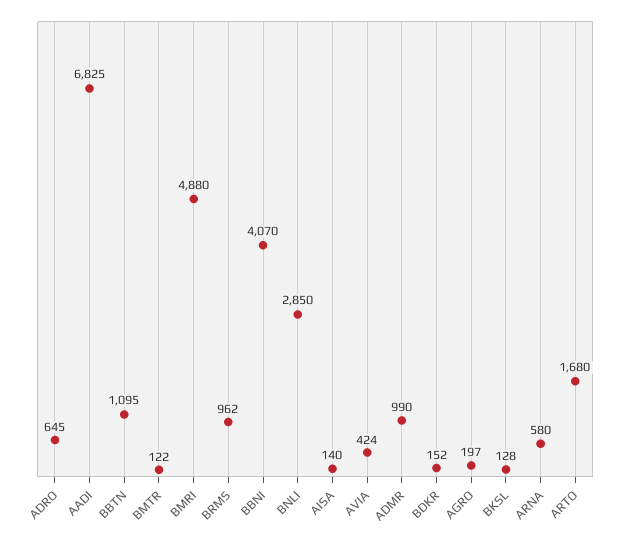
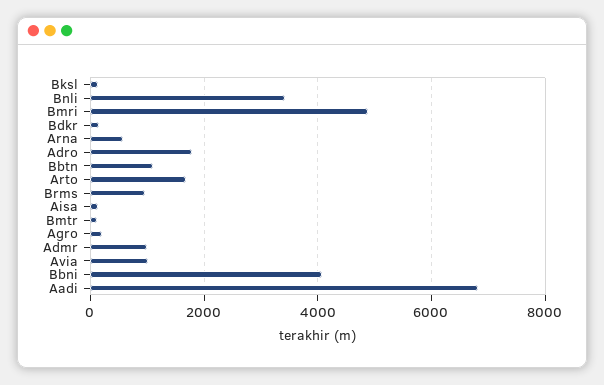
  {
-   "ADRO": 645,
+   "ADRO": 1800,
    "AADI": 6825,
    "BBTN": 1095,
    "BMTR": 122,
    "BMRI": 4880,
    "BRMS": 962,
    "BBNI": 4070,
-   "BNLI": 2850,
+   "BNLI": 3400,
    "AISA": 140,
-   "AVIA": 424,
+   "AVIA": 1000,
    "ADMR": 990,
    "BDKR": 152,
    "AGRO": 197,
    "BKSL": 128,
    "ARNA": 580,
    "ARTO": 1680
  }

